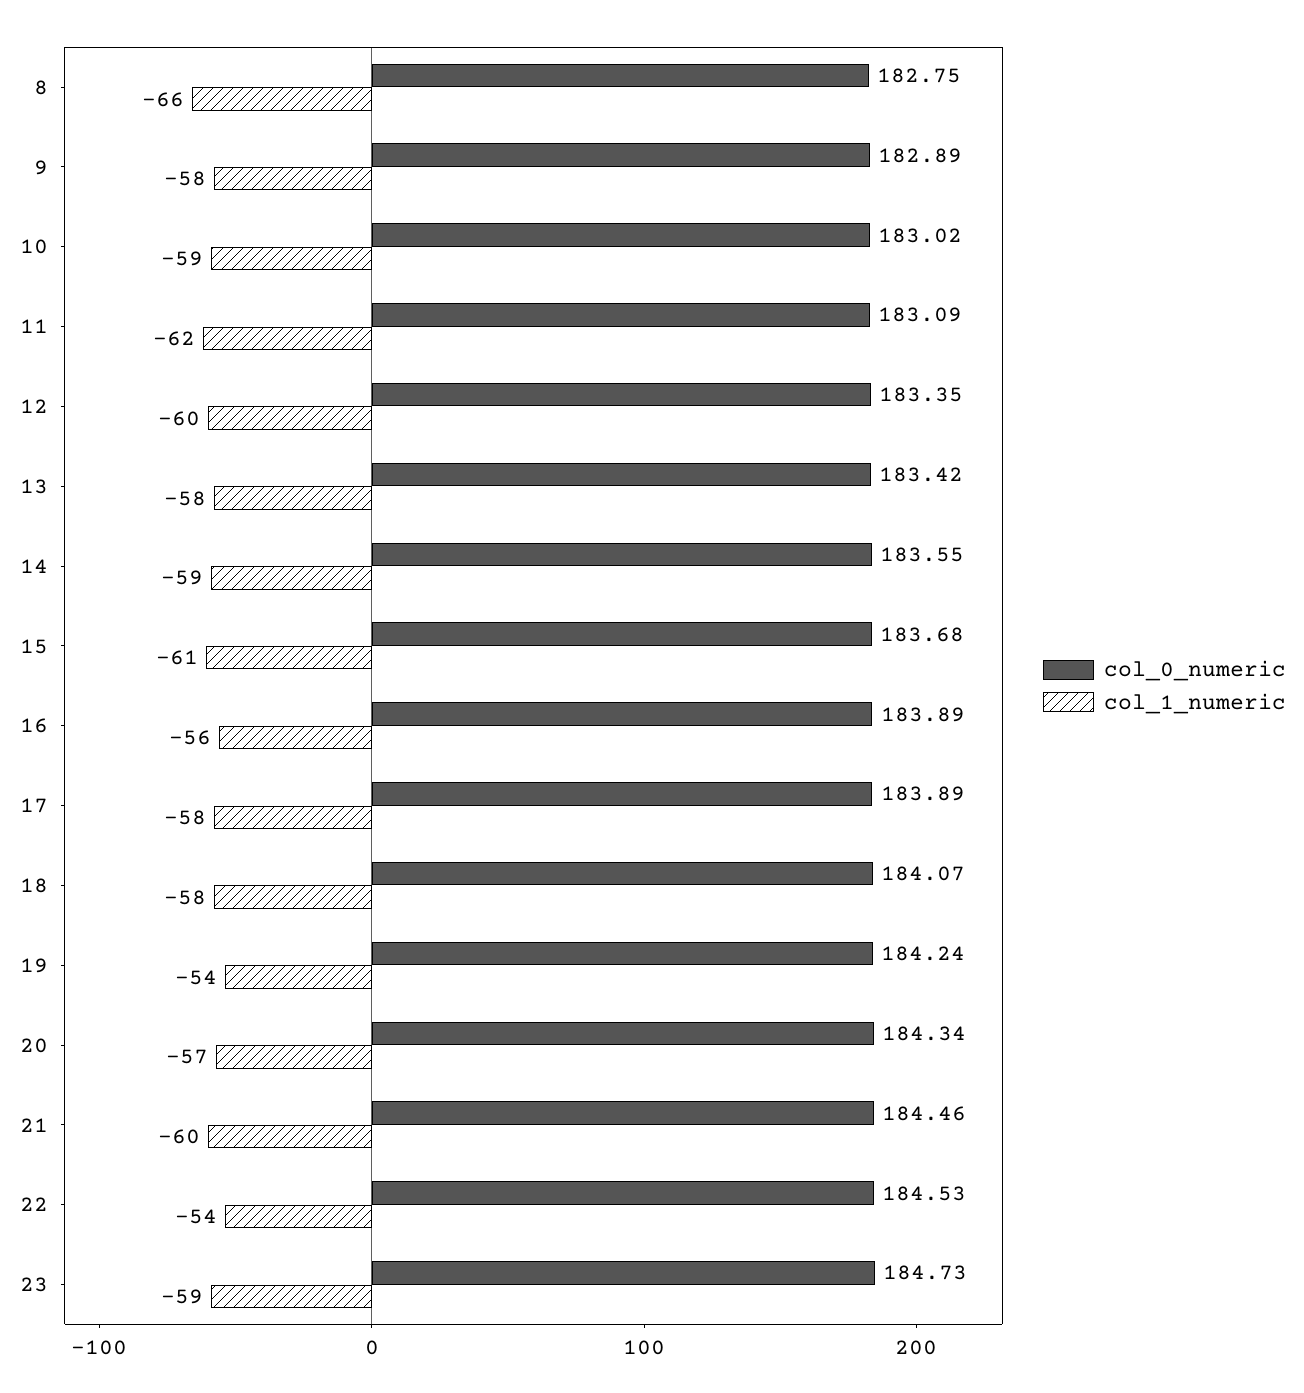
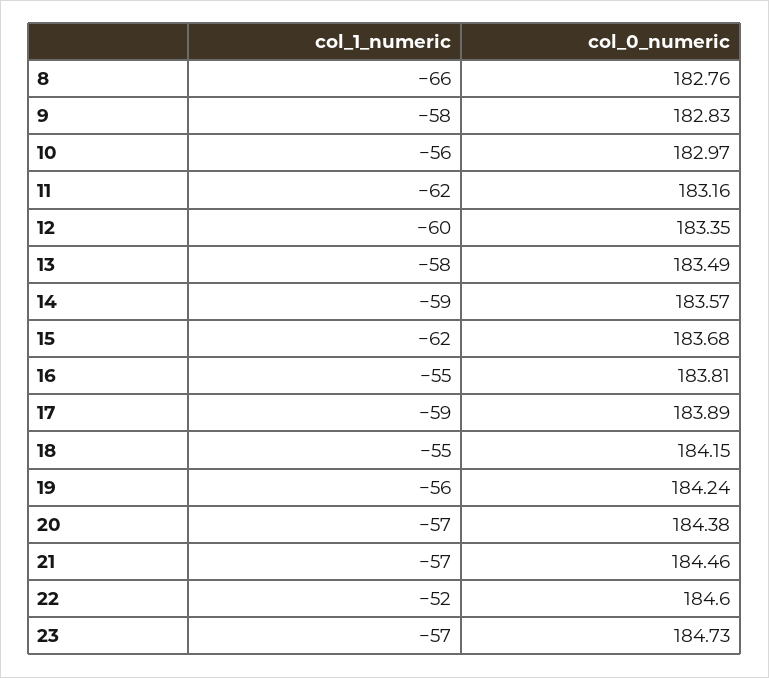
  {
    "col_0_numeric": {
-     "8": 182.75,
+     "8": 182.76,
-     "9": 182.89,
+     "9": 182.83,
-     "10": 183.02,
+     "10": 182.97,
-     "11": 183.09,
+     "11": 183.16,
      "12": 183.35,
-     "13": 183.42,
+     "13": 183.49,
-     "14": 183.55,
+     "14": 183.57,
      "15": 183.68,
-     "16": 183.89,
+     "16": 183.81,
      "17": 183.89,
-     "18": 184.07,
+     "18": 184.15,
      "19": 184.24,
-     "20": 184.34,
+     "20": 184.38,
      "21": 184.46,
-     "22": 184.53,
+     "22": 184.6,
      "23": 184.73
    },
    "col_1_numeric": {
      "8": -66,
      "9": -58,
-     "10": -59,
+     "10": -56,
      "11": -62,
      "12": -60,
      "13": -58,
      "14": -59,
-     "15": -61,
+     "15": -62,
-     "16": -56,
+     "16": -55,
-     "17": -58,
+     "17": -59,
-     "18": -58,
+     "18": -55,
-     "19": -54,
+     "19": -56,
      "20": -57,
-     "21": -60,
+     "21": -57,
-     "22": -54,
+     "22": -52,
-     "23": -59
+     "23": -57
    }
  }

